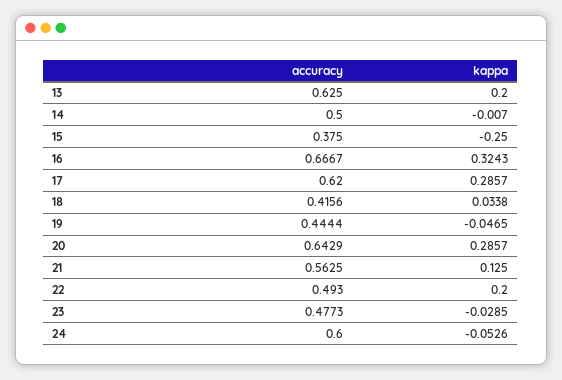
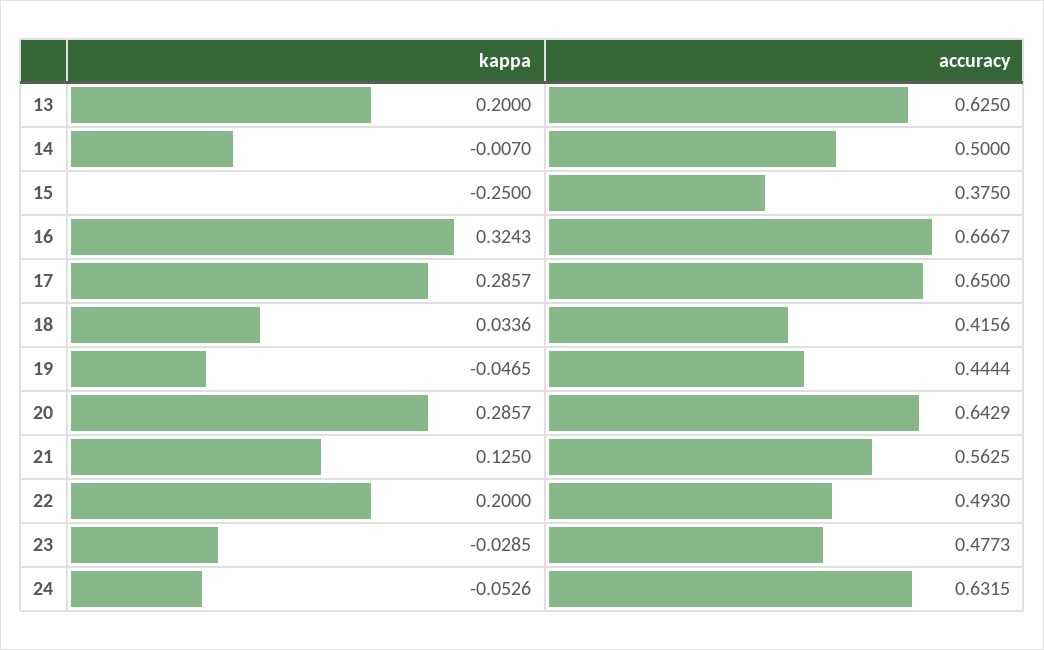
  {
    "accuracy": {
      "13": 0.625,
      "14": 0.5,
      "15": 0.375,
      "16": 0.6667,
-     "17": 0.62,
+     "17": 0.65,
      "18": 0.4156,
      "19": 0.4444,
      "20": 0.6429,
      "21": 0.5625,
      "22": 0.493,
      "23": 0.4773,
-     "24": 0.6
+     "24": 0.6315
    },
    "kappa": {
      "13": 0.2,
      "14": -0.007,
      "15": -0.25,
      "16": 0.3243,
      "17": 0.2857,
-     "18": 0.0338,
+     "18": 0.0336,
      "19": -0.0465,
      "20": 0.2857,
      "21": 0.125,
      "22": 0.2,
      "23": -0.0285,
      "24": -0.0526
    }
  }

